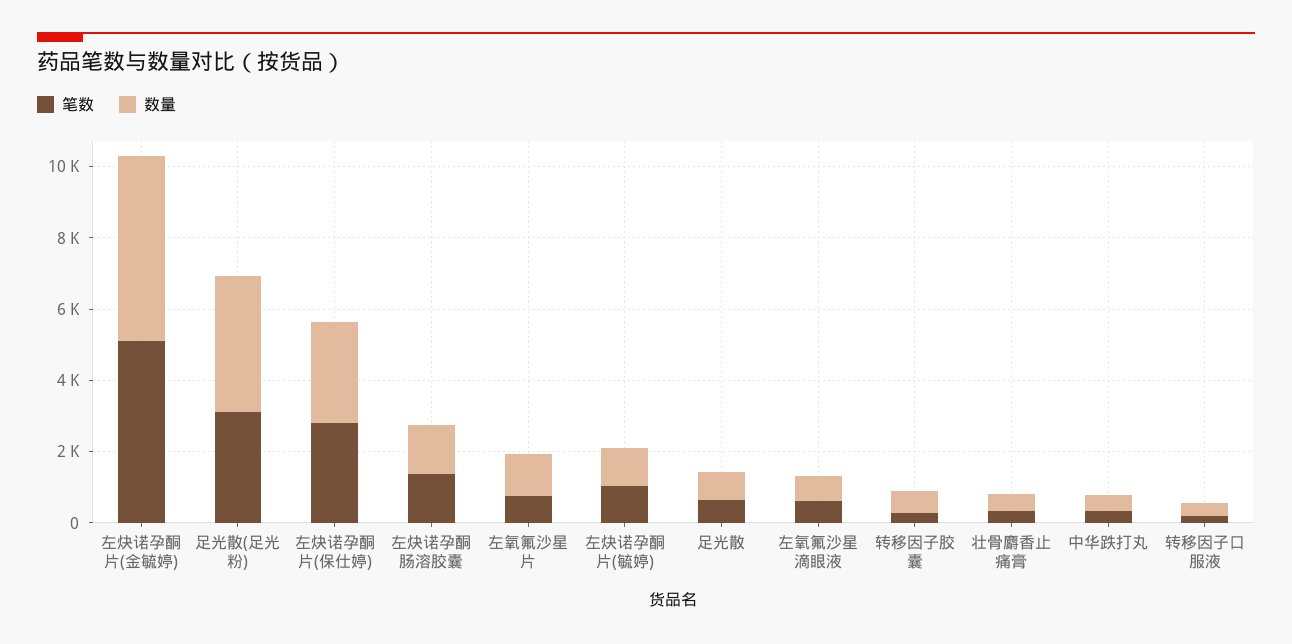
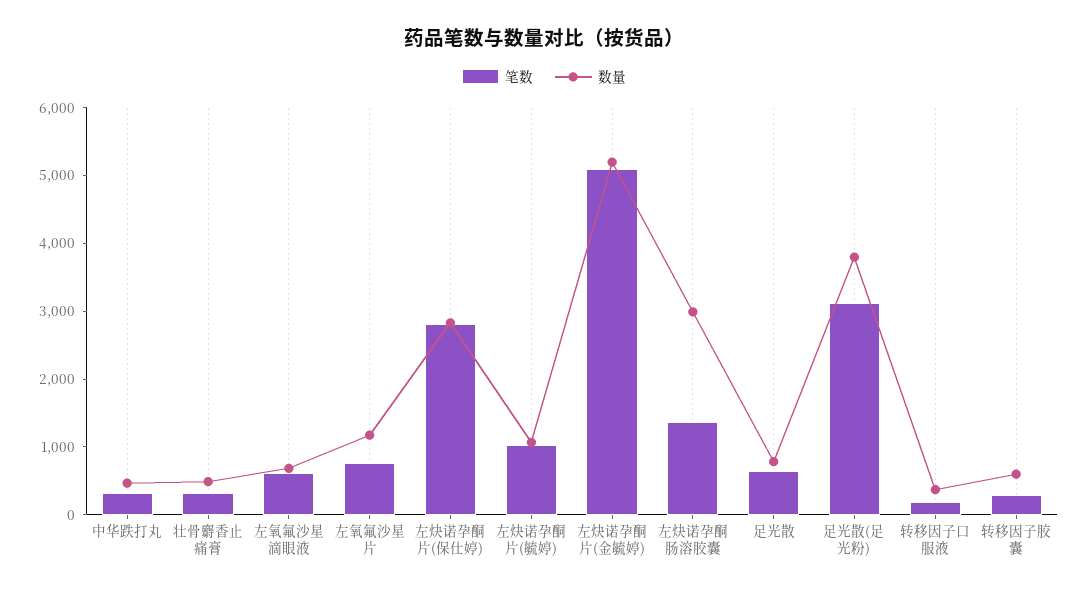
  {
    "笔数": {
      "左炔诺孕酮片(金毓婷)": 5200,
      "足光散(足光粉)": 3200,
      "左炔诺孕酮片(保仕婷)": 2800,
      "左炔诺孕酮肠溶胶囊": 1400,
      "左氧氟沙星片": 800,
      "左炔诺孕酮片(毓婷)": 1000,
      "足光散": 600,
      "左氧氟沙星滴眼液": 600,
      "转移因子胶囊": 200,
      "壮骨麝香止痛膏": 400,
      "中华跌打丸": 400,
      "转移因子口服液": 200
    },
    "数量": {
      "左炔诺孕酮片(金毓婷)": 5200,
      "足光散(足光粉)": 3800,
      "左炔诺孕酮片(保仕婷)": 2800,
-     "左炔诺孕酮肠溶胶囊": 1500,
+     "左炔诺孕酮肠溶胶囊": 3000,
      "左氧氟沙星片": 1200,
      "左炔诺孕酮片(毓婷)": 1000,
      "足光散": 800,
      "左氧氟沙星滴眼液": 600,
      "转移因子胶囊": 600,
      "壮骨麝香止痛膏": 400,
      "中华跌打丸": 400,
      "转移因子口服液": 400
    }
  }

